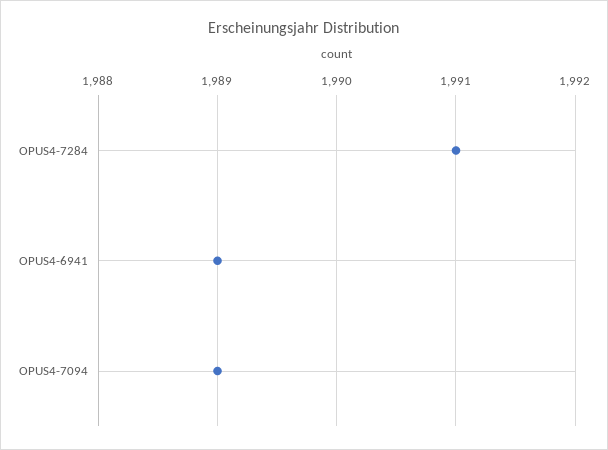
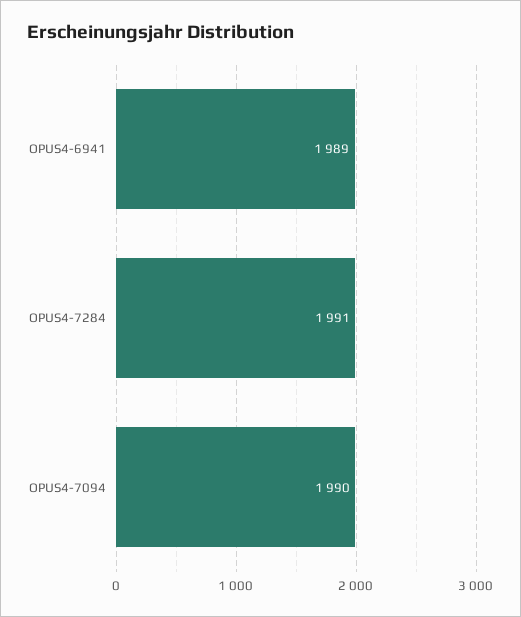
  {
    "OPUS4-7284": 1991,
    "OPUS4-6941": 1989,
-   "OPUS4-7094": 1989
+   "OPUS4-7094": 1990
  }

